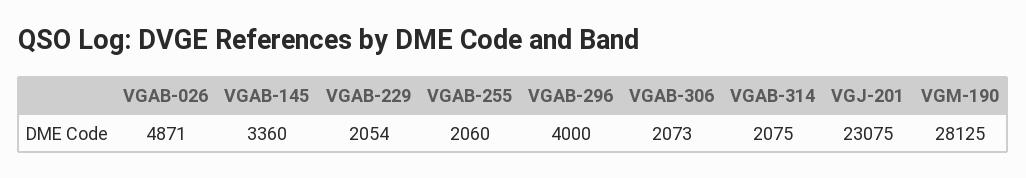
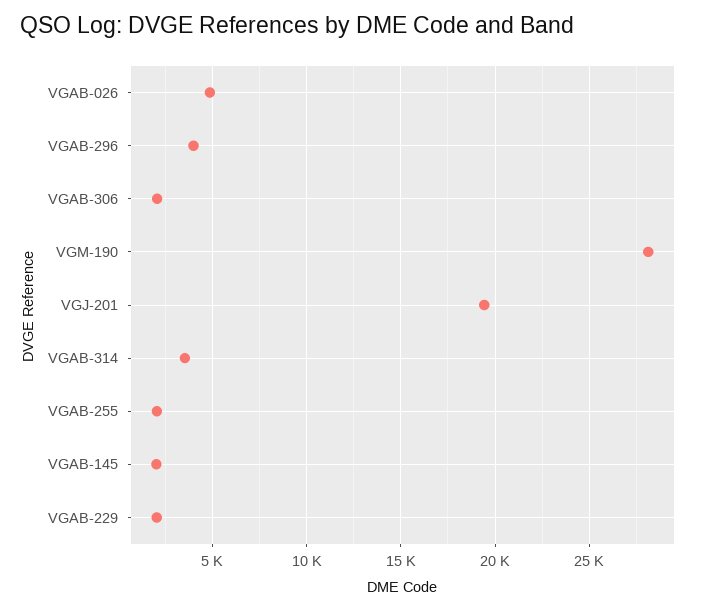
  {
    "VGAB-026": 4871,
-   "VGAB-145": 3360,
+   "VGAB-145": 2000,
    "VGAB-229": 2054,
    "VGAB-255": 2060,
    "VGAB-296": 4000,
    "VGAB-306": 2073,
-   "VGAB-314": 2075,
+   "VGAB-314": 3500,
-   "VGJ-201": 23075,
+   "VGJ-201": 19500,
    "VGM-190": 28125
  }

